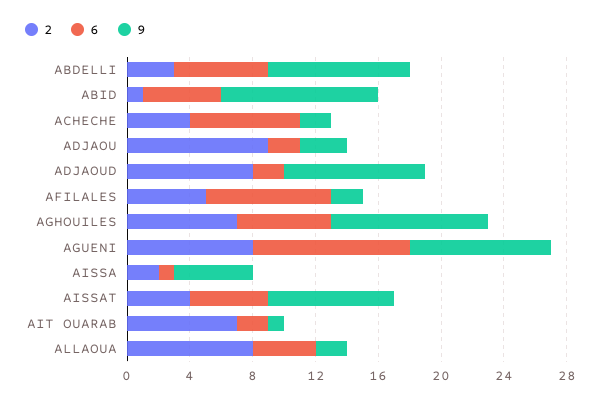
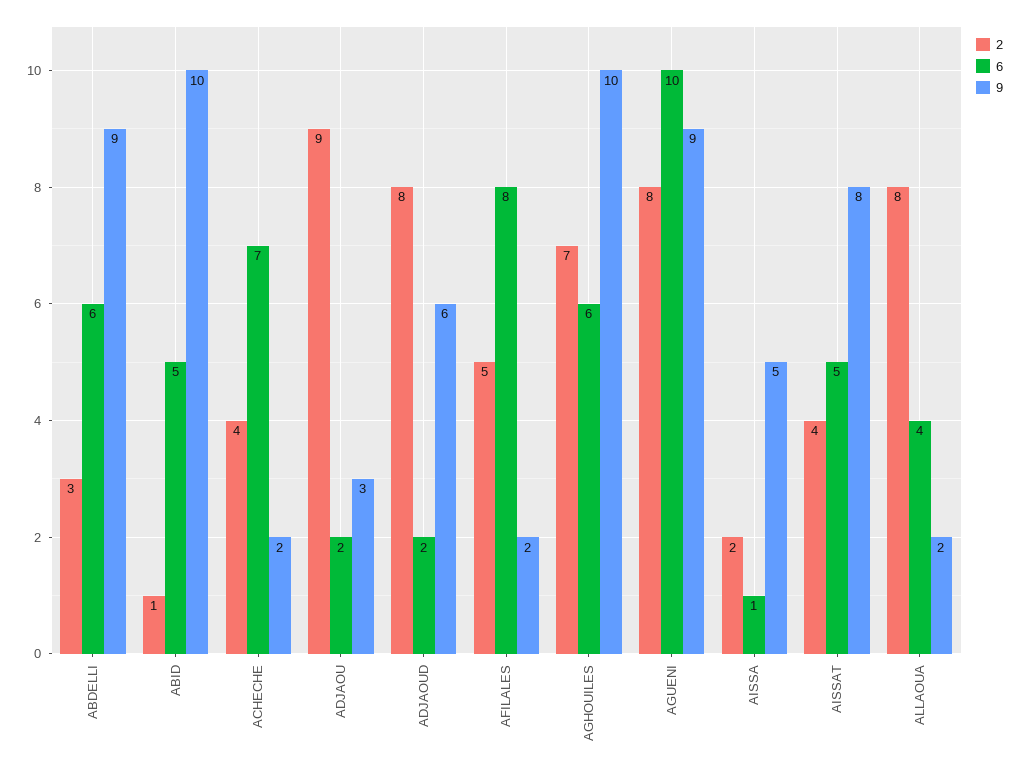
  {
    "2": {
      "ABDELLI": 3,
      "ABID": 1,
      "ACHECHE": 4,
      "ADJAOU": 9,
      "ADJAOUD": 8,
      "AFILALES": 5,
      "AGHOUILES": 7,
      "AGUENI": 8,
      "AISSA": 2,
      "AISSAT": 4,
-     "AIT OUARAB": 7,
      "ALLAOUA": 8
    },
    "6": {
      "ABDELLI": 6,
      "ABID": 5,
      "ACHECHE": 7,
      "ADJAOU": 2,
      "ADJAOUD": 2,
      "AFILALES": 8,
      "AGHOUILES": 6,
      "AGUENI": 10,
      "AISSA": 1,
      "AISSAT": 5,
-     "AIT OUARAB": 2,
      "ALLAOUA": 4
    },
    "9": {
      "ABDELLI": 9,
      "ABID": 10,
      "ACHECHE": 2,
      "ADJAOU": 3,
-     "ADJAOUD": 9,
+     "ADJAOUD": 6,
      "AFILALES": 2,
      "AGHOUILES": 10,
      "AGUENI": 9,
      "AISSA": 5,
      "AISSAT": 8,
-     "AIT OUARAB": 1,
      "ALLAOUA": 2
    }
  }

